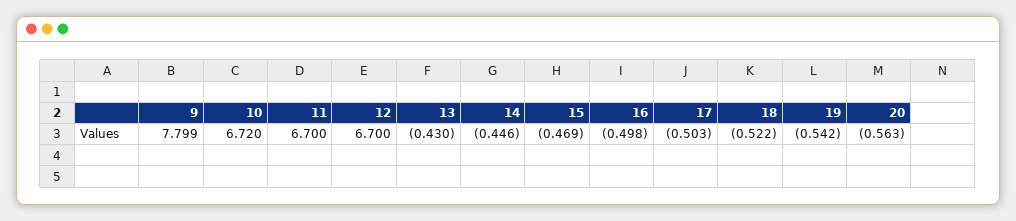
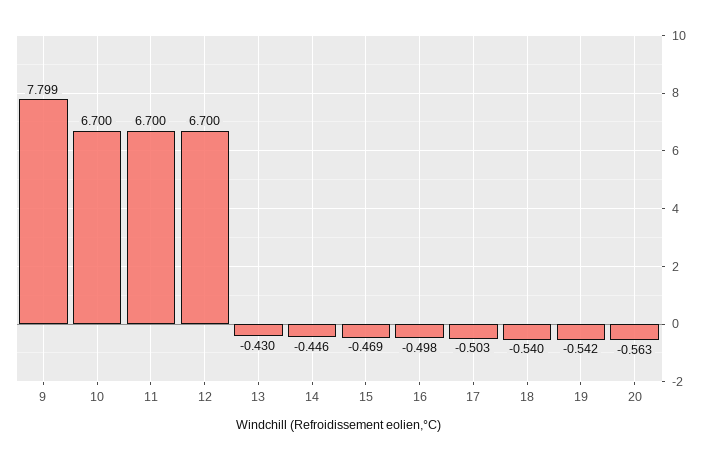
  {
    "9": 7.799,
-   "10": 6.72,
+   "10": 6.7,
    "11": 6.7,
    "12": 6.7,
    "13": -0.43,
    "14": -0.446,
    "15": -0.469,
    "16": -0.498,
    "17": -0.503,
-   "18": -0.522,
+   "18": -0.54,
    "19": -0.542,
    "20": -0.563
  }

